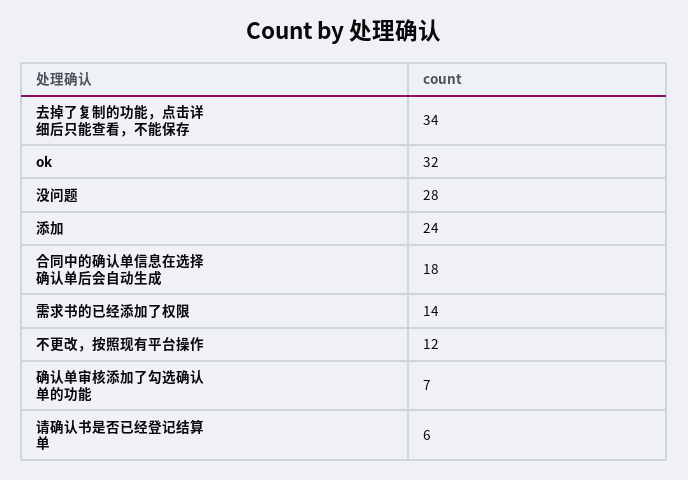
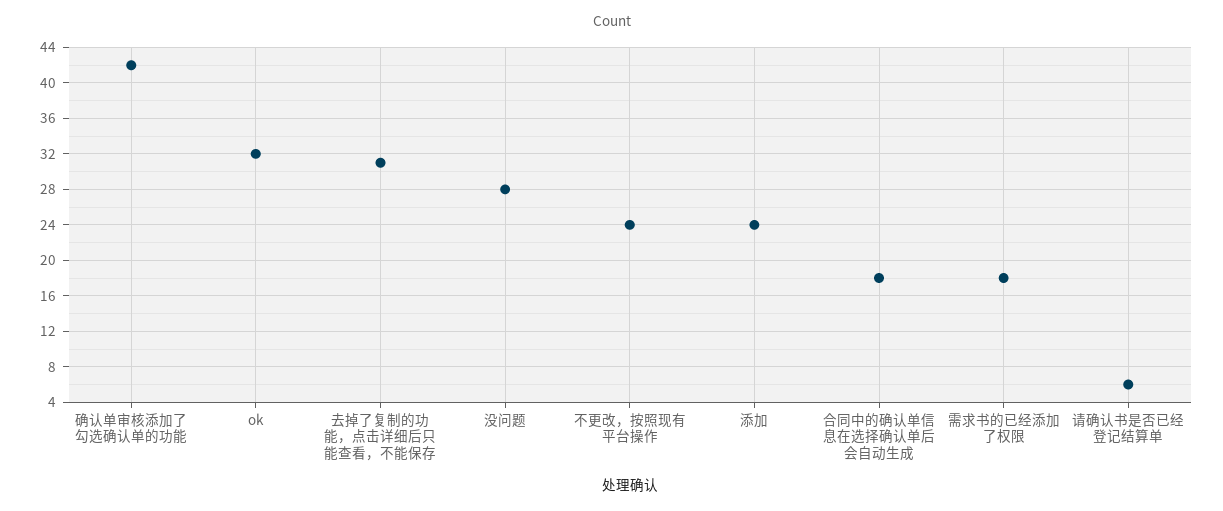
  {
-   "去掉了复制的功能，点击详细后只能查看，不能保存": 34,
+   "去掉了复制的功能，点击详细后只能查看，不能保存": 31,
    "ok": 32,
    "没问题": 28,
    "添加": 24,
    "合同中的确认单信息在选择确认单后会自动生成": 18,
-   "需求书的已经添加了权限": 14,
+   "需求书的已经添加了权限": 18,
-   "不更改，按照现有平台操作": 12,
+   "不更改，按照现有平台操作": 24,
-   "确认单审核添加了勾选确认单的功能": 7,
+   "确认单审核添加了勾选确认单的功能": 42,
    "请确认书是否已经登记结算单": 6
  }

